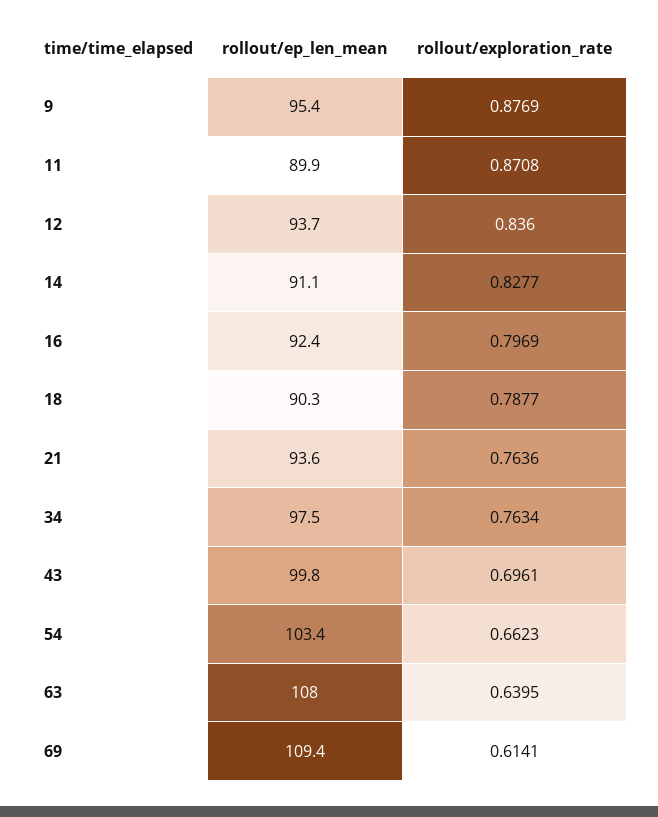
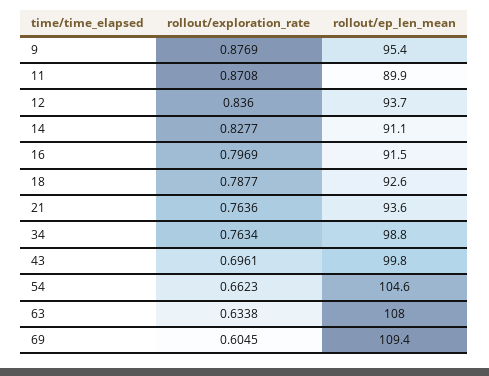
  {
    "rollout/ep_len_mean": {
      "9": 95.4,
      "11": 89.9,
      "12": 93.7,
      "14": 91.1,
-     "16": 92.4,
+     "16": 91.5,
-     "18": 90.3,
+     "18": 92.6,
      "21": 93.6,
-     "34": 97.5,
+     "34": 98.8,
      "43": 99.8,
-     "54": 103.4,
+     "54": 104.6,
      "63": 108,
      "69": 109.4
    },
    "rollout/exploration_rate": {
      "9": 0.8769,
      "11": 0.8708,
      "12": 0.836,
      "14": 0.8277,
      "16": 0.7969,
      "18": 0.7877,
      "21": 0.7636,
      "34": 0.7634,
      "43": 0.6961,
      "54": 0.6623,
-     "63": 0.6395,
+     "63": 0.6338,
-     "69": 0.6141
+     "69": 0.6045
    }
  }

